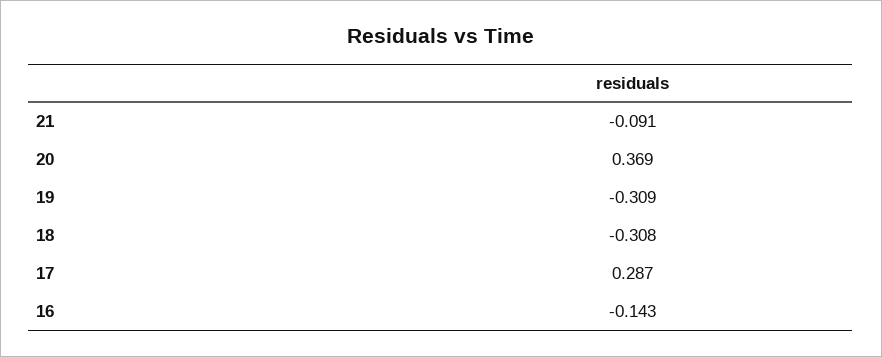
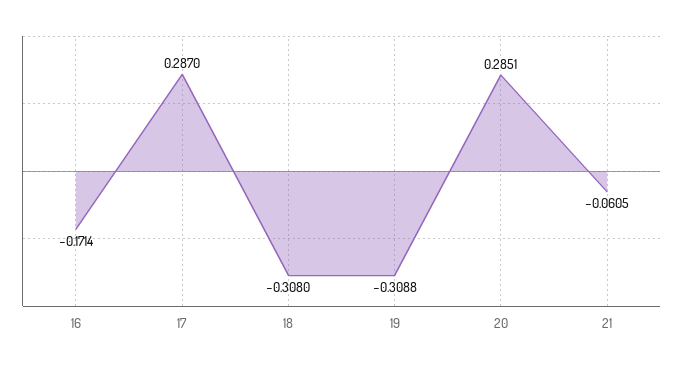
  {
-   "21": -0.091,
+   "21": -0.0605,
-   "20": 0.369,
+   "20": 0.2851,
    "19": -0.3088,
    "18": -0.308,
    "17": 0.287,
-   "16": -0.143
+   "16": -0.1714
  }

